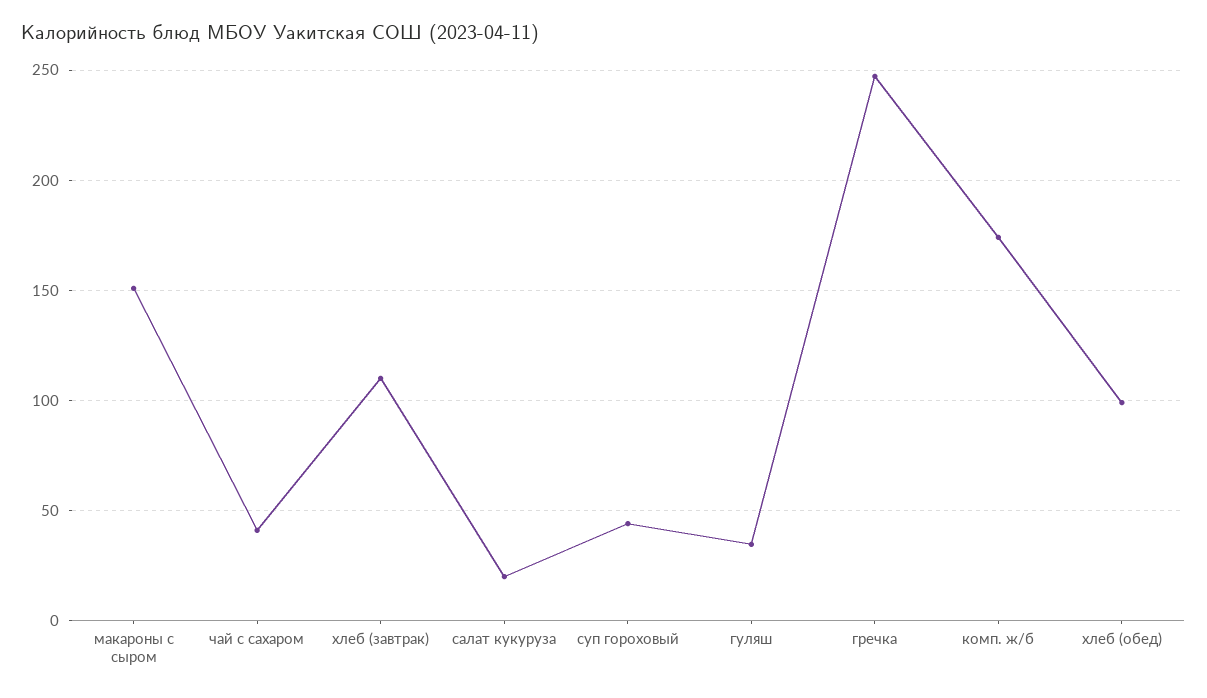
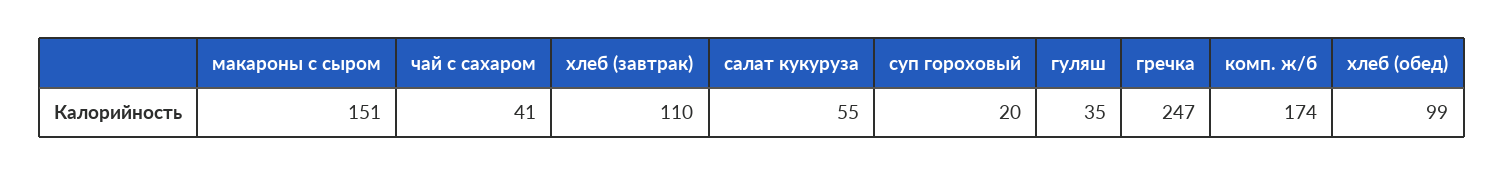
  {
    "макароны с сыром": 151,
    "чай с сахаром": 41,
    "хлеб (завтрак)": 110,
-   "салат кукуруза": 20,
+   "салат кукуруза": 55,
-   "суп гороховый": 45,
+   "суп гороховый": 20,
    "гуляш": 35,
    "гречка": 247,
    "комп. ж/б": 174,
    "хлеб (обед)": 99
  }

